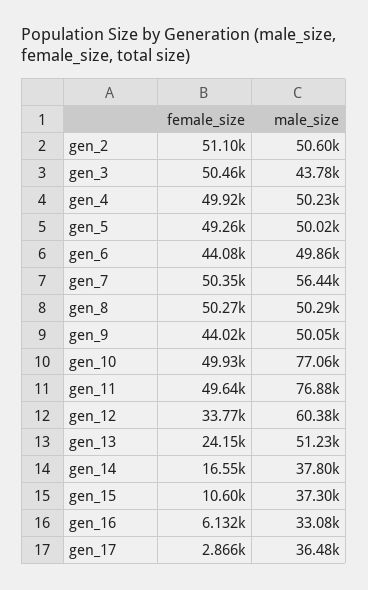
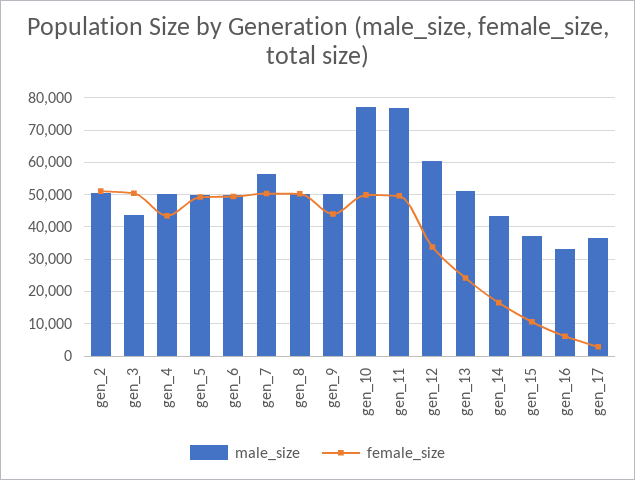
  {
    "female_size": {
      "gen_2": 51100,
      "gen_3": 50460,
-     "gen_4": 49920,
+     "gen_4": 44000,
      "gen_5": 49260,
-     "gen_6": 44080,
+     "gen_6": 50000,
      "gen_7": 50350,
      "gen_8": 50270,
      "gen_9": 44020,
      "gen_10": 49930,
      "gen_11": 49640,
      "gen_12": 33770,
      "gen_13": 24150,
      "gen_14": 16550,
      "gen_15": 10600,
      "gen_16": 6132,
      "gen_17": 2866
    },
    "male_size": {
      "gen_2": 50600,
      "gen_3": 43780,
      "gen_4": 50230,
      "gen_5": 50020,
      "gen_6": 49860,
      "gen_7": 56440,
      "gen_8": 50290,
      "gen_9": 50050,
      "gen_10": 77060,
      "gen_11": 76880,
      "gen_12": 60380,
      "gen_13": 51230,
-     "gen_14": 37800,
+     "gen_14": 44000,
      "gen_15": 37300,
      "gen_16": 33080,
      "gen_17": 36480
    }
  }

